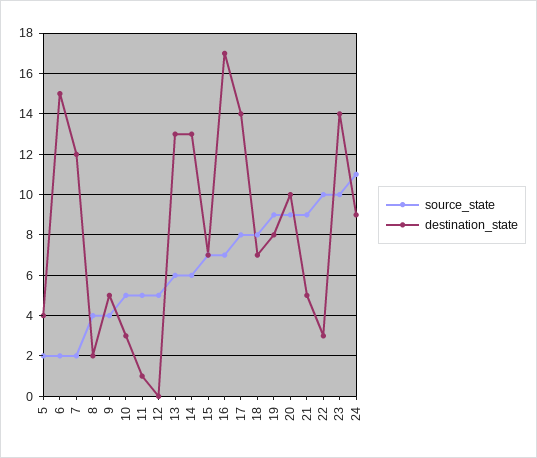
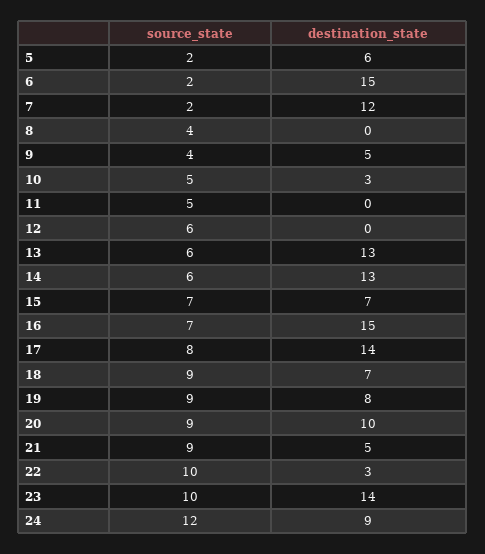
  {
    "source_state": {
      "5": 2,
      "6": 2,
      "7": 2,
      "8": 4,
      "9": 4,
      "10": 5,
      "11": 5,
-     "12": 5,
+     "12": 6,
      "13": 6,
      "14": 6,
      "15": 7,
      "16": 7,
      "17": 8,
-     "18": 8,
+     "18": 9,
      "19": 9,
      "20": 9,
      "21": 9,
      "22": 10,
      "23": 10,
-     "24": 11
+     "24": 12
    },
    "destination_state": {
-     "5": 4,
+     "5": 6,
      "6": 15,
      "7": 12,
-     "8": 2,
+     "8": 0,
      "9": 5,
      "10": 3,
-     "11": 1,
+     "11": 0,
      "12": 0,
      "13": 13,
      "14": 13,
      "15": 7,
-     "16": 17,
+     "16": 15,
      "17": 14,
      "18": 7,
      "19": 8,
      "20": 10,
      "21": 5,
      "22": 3,
      "23": 14,
      "24": 9
    }
  }

